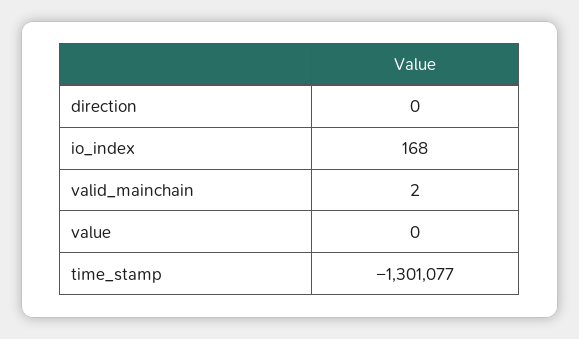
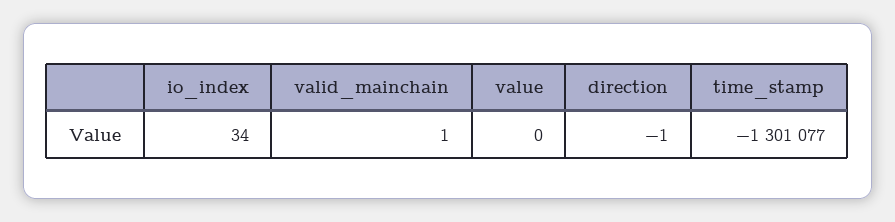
  {
-   "direction": 0,
+   "direction": -1,
-   "io_index": 168,
+   "io_index": 34,
-   "valid_mainchain": 2,
+   "valid_mainchain": 1,
    "value": 0,
    "time_stamp": -1301077
  }

